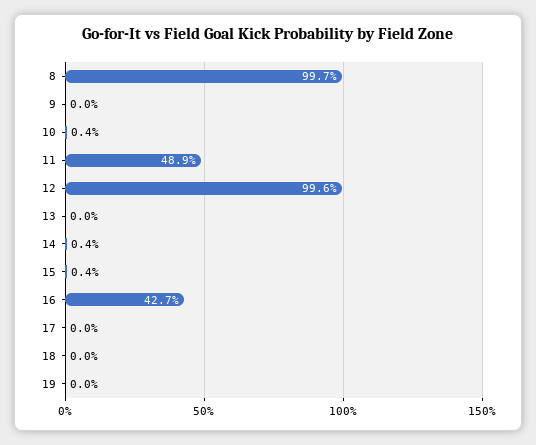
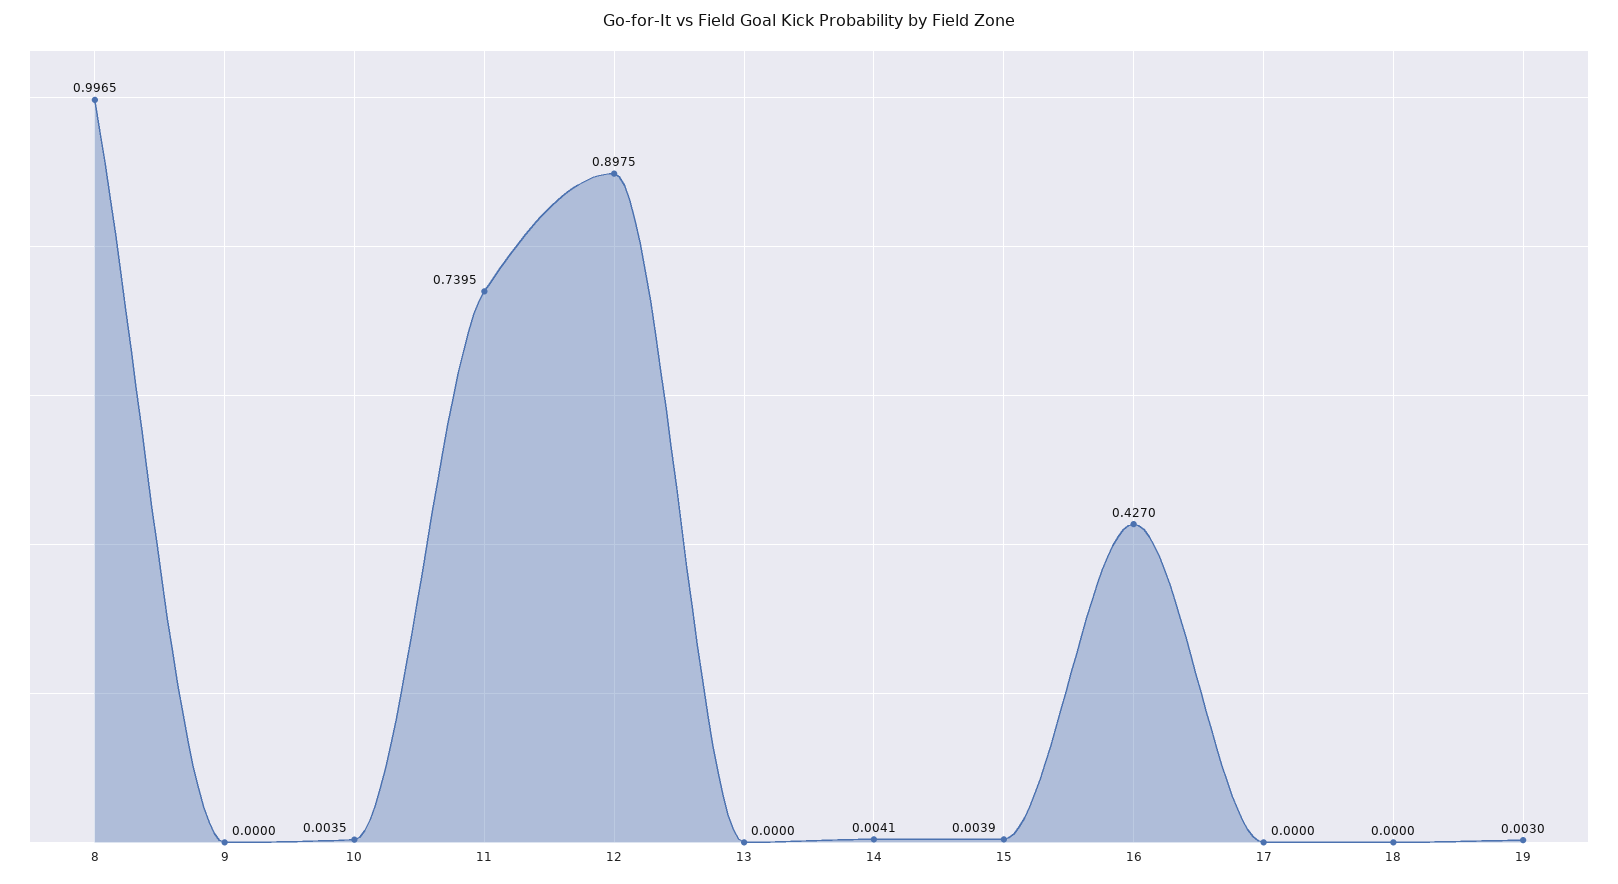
  {
    "8": 0.9965,
    "9": 0,
    "10": 0.0035,
-   "11": 0.489,
+   "11": 0.7395,
-   "12": 0.996,
+   "12": 0.8975,
    "13": 0,
    "14": 0.0041,
    "15": 0.0039,
    "16": 0.427,
    "17": 0,
    "18": 0,
-   "19": 0
+   "19": 0.003
  }

